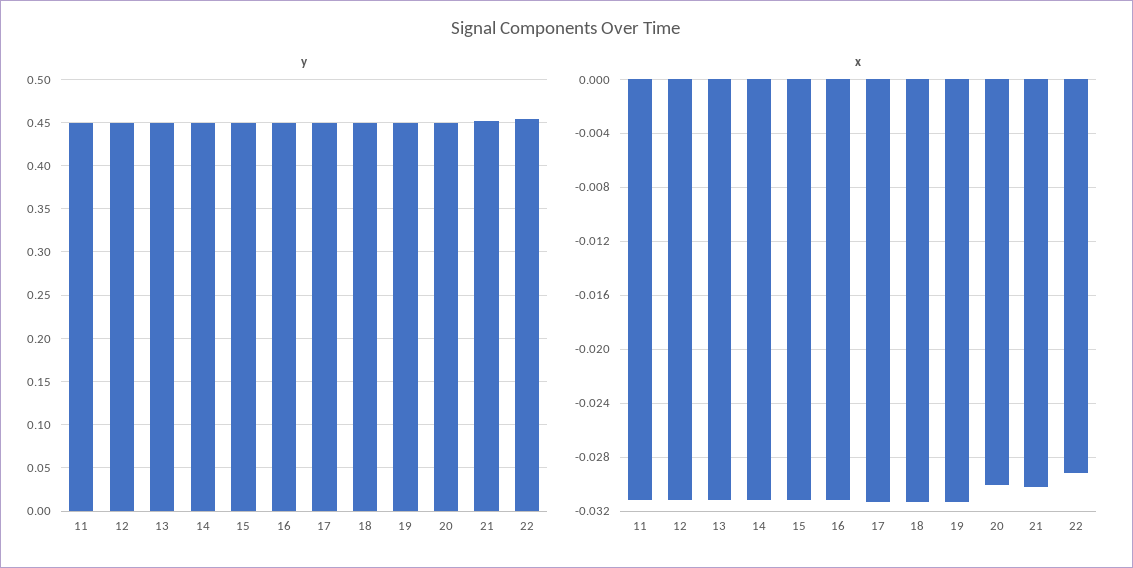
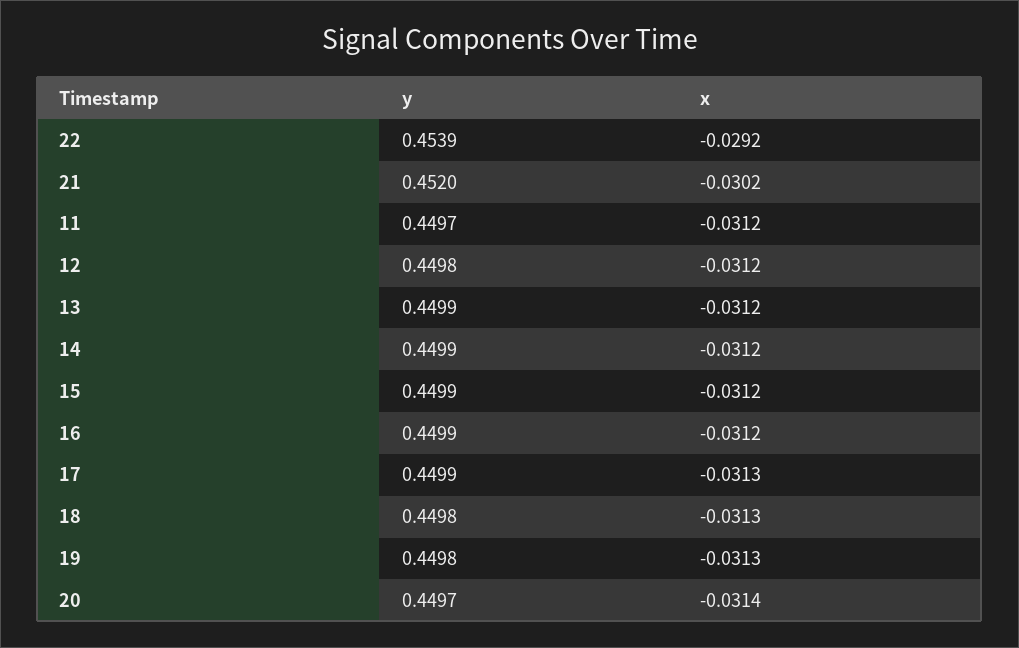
  {
    "y": {
      "11": 0.4497,
      "12": 0.4498,
      "13": 0.4499,
      "14": 0.4499,
      "15": 0.4499,
      "16": 0.4499,
      "17": 0.4499,
      "18": 0.4498,
      "19": 0.4498,
      "20": 0.4497,
      "21": 0.452,
      "22": 0.4539
    },
    "x": {
      "11": -0.0312,
      "12": -0.0312,
      "13": -0.0312,
      "14": -0.0312,
      "15": -0.0312,
      "16": -0.0312,
      "17": -0.0313,
      "18": -0.0313,
      "19": -0.0313,
-     "20": -0.03,
+     "20": -0.0314,
      "21": -0.0302,
      "22": -0.0292
    }
  }

